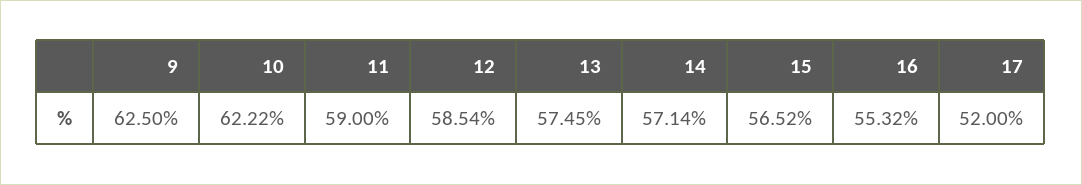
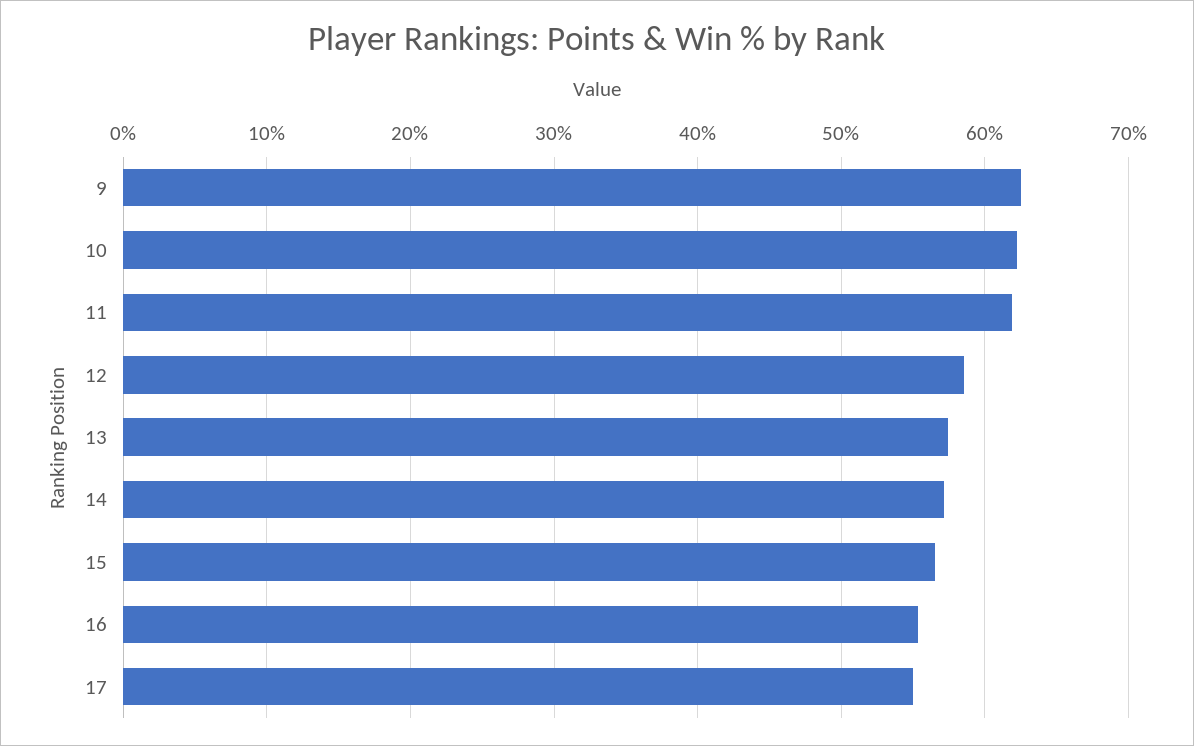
  {
    "9": 62.5,
    "10": 62.22,
-   "11": 59,
+   "11": 62,
    "12": 58.54,
    "13": 57.45,
    "14": 57.14,
    "15": 56.52,
    "16": 55.32,
-   "17": 52
+   "17": 55
  }

